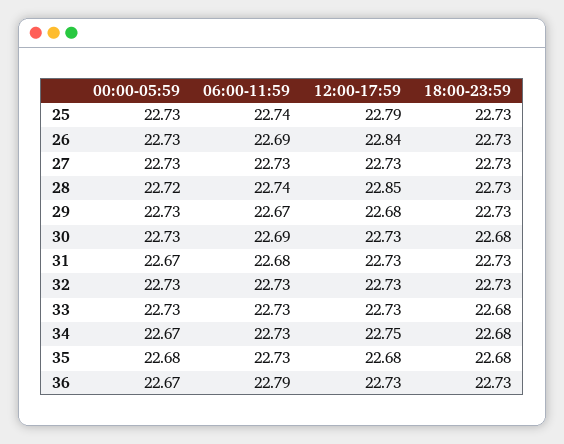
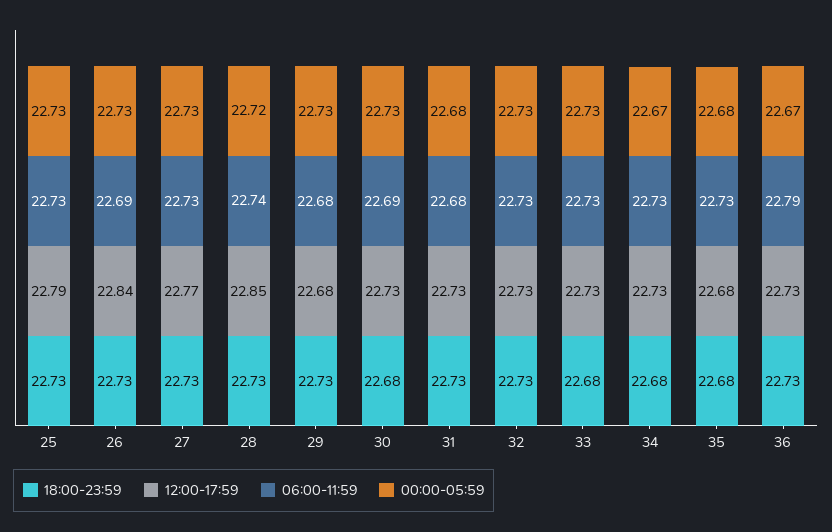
  {
    "00:00-05:59": {
      "25": 22.73,
      "26": 22.73,
      "27": 22.73,
      "28": 22.72,
      "29": 22.73,
      "30": 22.73,
-     "31": 22.67,
+     "31": 22.68,
      "32": 22.73,
      "33": 22.73,
      "34": 22.67,
      "35": 22.68,
      "36": 22.67
    },
    "06:00-11:59": {
-     "25": 22.74,
+     "25": 22.73,
      "26": 22.69,
      "27": 22.73,
      "28": 22.74,
-     "29": 22.67,
+     "29": 22.68,
      "30": 22.69,
      "31": 22.68,
      "32": 22.73,
      "33": 22.73,
      "34": 22.73,
      "35": 22.73,
      "36": 22.79
    },
    "12:00-17:59": {
      "25": 22.79,
      "26": 22.84,
-     "27": 22.73,
+     "27": 22.77,
      "28": 22.85,
      "29": 22.68,
      "30": 22.73,
      "31": 22.73,
      "32": 22.73,
      "33": 22.73,
-     "34": 22.75,
+     "34": 22.73,
      "35": 22.68,
      "36": 22.73
    },
    "18:00-23:59": {
      "25": 22.73,
      "26": 22.73,
      "27": 22.73,
      "28": 22.73,
      "29": 22.73,
      "30": 22.68,
      "31": 22.73,
      "32": 22.73,
      "33": 22.68,
      "34": 22.68,
      "35": 22.68,
      "36": 22.73
    }
  }

